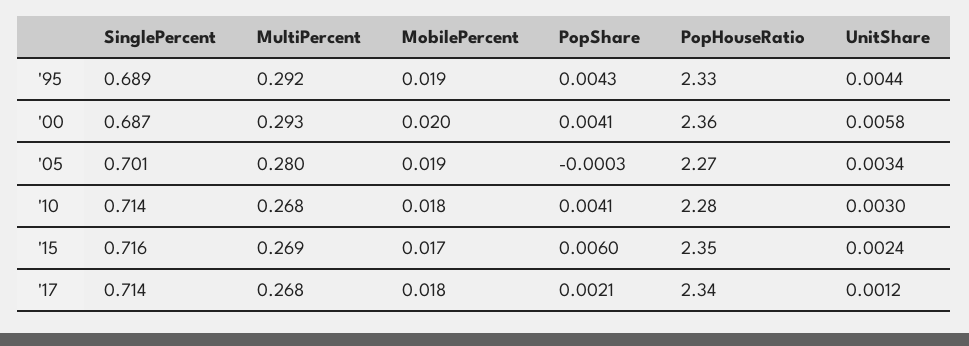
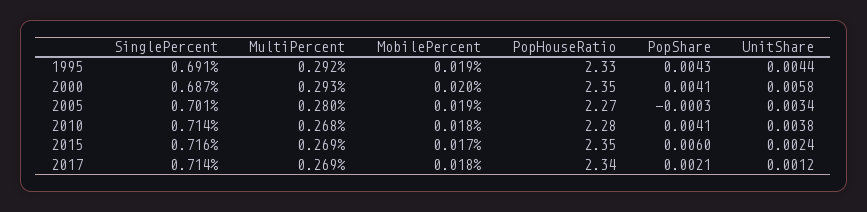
  {
    "SinglePercent": {
-     "'95": 0.689,
+     "'95": 0.691,
      "'00": 0.687,
      "'05": 0.701,
      "'10": 0.714,
      "'15": 0.716,
      "'17": 0.714
    },
    "MultiPercent": {
      "'95": 0.292,
      "'00": 0.293,
      "'05": 0.28,
      "'10": 0.268,
      "'15": 0.269,
-     "'17": 0.268
+     "'17": 0.269
    },
    "MobilePercent": {
      "'95": 0.019,
      "'00": 0.02,
      "'05": 0.019,
      "'10": 0.018,
      "'15": 0.017,
      "'17": 0.018
    },
    "PopShare": {
      "'95": 0.0043,
      "'00": 0.0041,
      "'05": -0.0003,
      "'10": 0.0041,
      "'15": 0.006,
      "'17": 0.0021
    },
    "PopHouseRatio": {
      "'95": 2.33,
-     "'00": 2.36,
+     "'00": 2.35,
      "'05": 2.27,
      "'10": 2.28,
      "'15": 2.35,
      "'17": 2.34
    },
    "UnitShare": {
      "'95": 0.0044,
      "'00": 0.0058,
      "'05": 0.0034,
-     "'10": 0.003,
+     "'10": 0.0038,
      "'15": 0.0024,
      "'17": 0.0012
    }
  }

